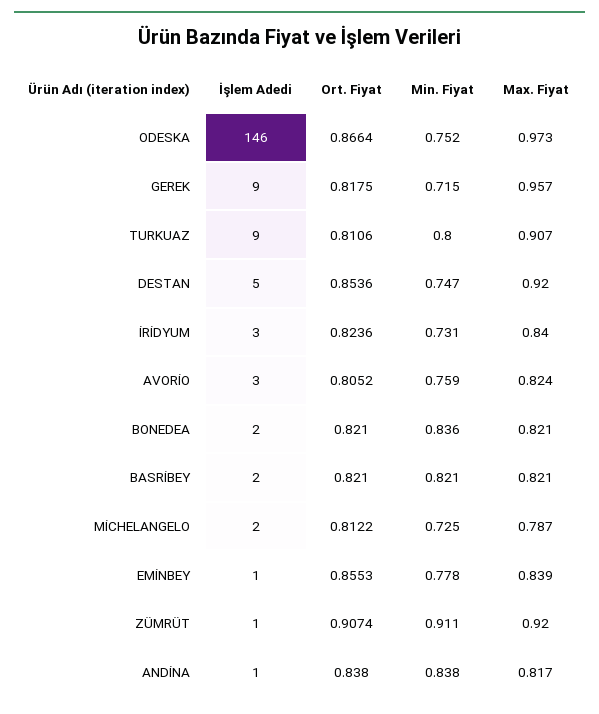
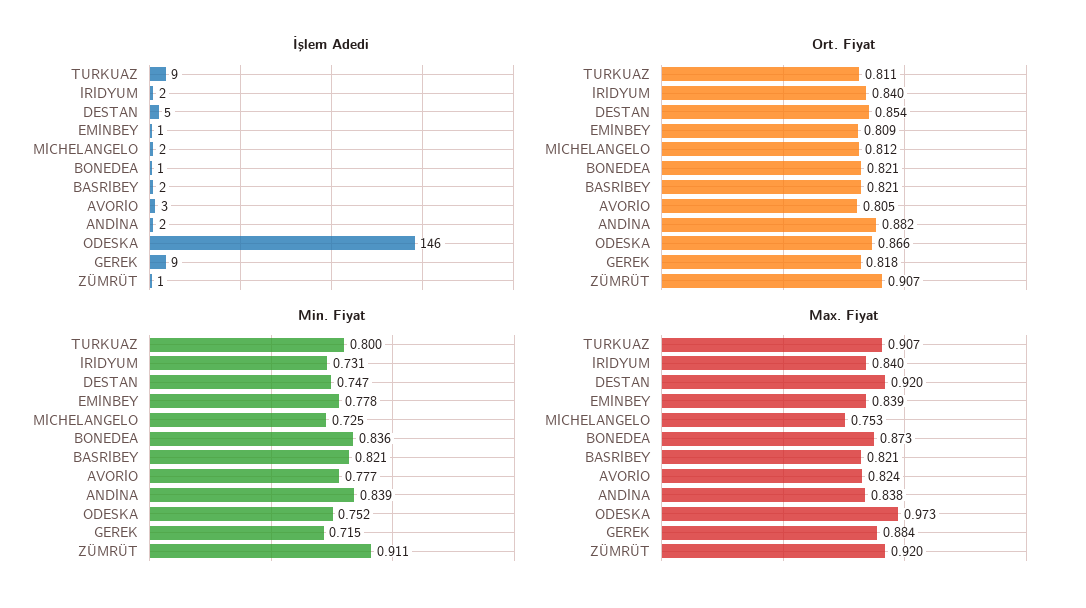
  {
    "İşlem Adedi": {
      "ODESKA": 146,
      "GEREK": 9,
      "TURKUAZ": 9,
      "DESTAN": 5,
-     "İRİDYUM": 3,
+     "İRİDYUM": 2,
      "AVORİO": 3,
-     "BONEDEA": 2,
+     "BONEDEA": 1,
      "BASRİBEY": 2,
      "MİCHELANGELO": 2,
      "EMİNBEY": 1,
      "ZÜMRÜT": 1,
-     "ANDİNA": 1
+     "ANDİNA": 2
    },
    "Ort. Fiyat": {
      "ODESKA": 0.8664,
      "GEREK": 0.8175,
      "TURKUAZ": 0.8106,
      "DESTAN": 0.8536,
-     "İRİDYUM": 0.8236,
+     "İRİDYUM": 0.84,
      "AVORİO": 0.8052,
      "BONEDEA": 0.821,
      "BASRİBEY": 0.821,
      "MİCHELANGELO": 0.8122,
-     "EMİNBEY": 0.8553,
+     "EMİNBEY": 0.809,
      "ZÜMRÜT": 0.9074,
-     "ANDİNA": 0.838
+     "ANDİNA": 0.882
    },
    "Min. Fiyat": {
      "ODESKA": 0.752,
      "GEREK": 0.715,
      "TURKUAZ": 0.8,
      "DESTAN": 0.747,
      "İRİDYUM": 0.731,
-     "AVORİO": 0.759,
+     "AVORİO": 0.777,
      "BONEDEA": 0.836,
      "BASRİBEY": 0.821,
      "MİCHELANGELO": 0.725,
      "EMİNBEY": 0.778,
      "ZÜMRÜT": 0.911,
-     "ANDİNA": 0.838
+     "ANDİNA": 0.839
    },
    "Max. Fiyat": {
      "ODESKA": 0.973,
-     "GEREK": 0.957,
+     "GEREK": 0.884,
      "TURKUAZ": 0.907,
      "DESTAN": 0.92,
      "İRİDYUM": 0.84,
      "AVORİO": 0.824,
-     "BONEDEA": 0.821,
+     "BONEDEA": 0.873,
      "BASRİBEY": 0.821,
-     "MİCHELANGELO": 0.787,
+     "MİCHELANGELO": 0.753,
      "EMİNBEY": 0.839,
      "ZÜMRÜT": 0.92,
-     "ANDİNA": 0.817
+     "ANDİNA": 0.838
    }
  }

